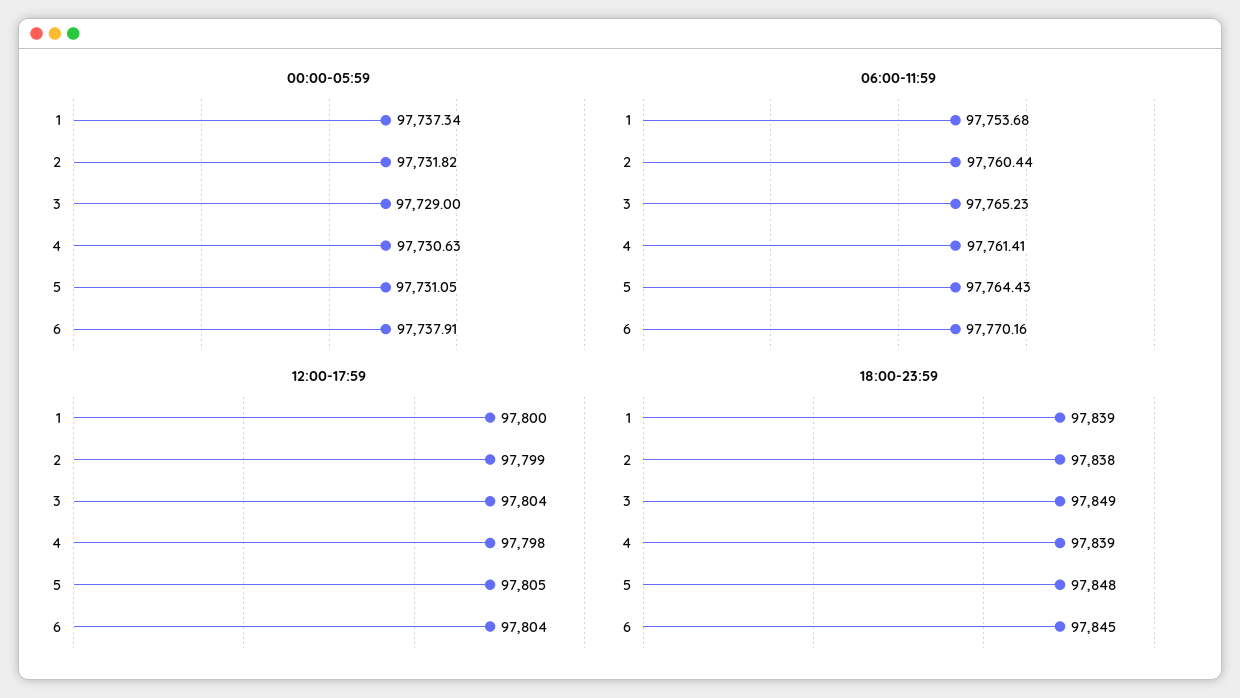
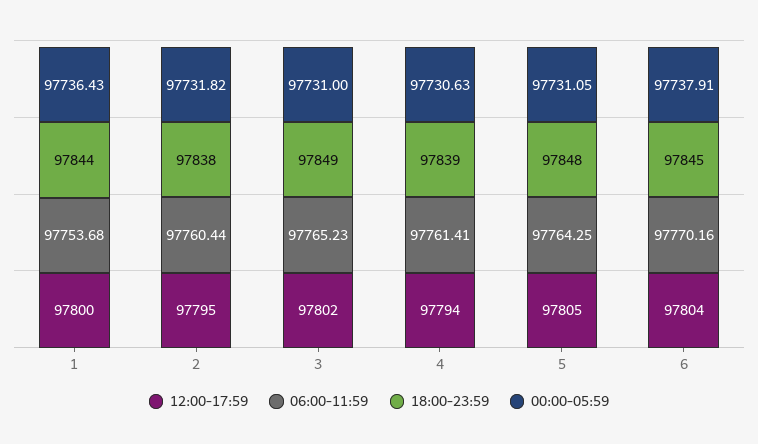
  {
    "00:00-05:59": {
-     "1": 97737.34,
+     "1": 97736.43,
      "2": 97731.82,
-     "3": 97729,
+     "3": 97731,
      "4": 97730.63,
      "5": 97731.05,
      "6": 97737.91
    },
    "06:00-11:59": {
      "1": 97753.68,
      "2": 97760.44,
      "3": 97765.23,
      "4": 97761.41,
-     "5": 97764.43,
+     "5": 97764.25,
      "6": 97770.16
    },
    "12:00-17:59": {
      "1": 97800,
-     "2": 97799,
+     "2": 97795,
-     "3": 97804,
+     "3": 97802,
-     "4": 97798,
+     "4": 97794,
      "5": 97805,
      "6": 97804
    },
    "18:00-23:59": {
-     "1": 97839,
+     "1": 97844,
      "2": 97838,
      "3": 97849,
      "4": 97839,
      "5": 97848,
      "6": 97845
    }
  }

